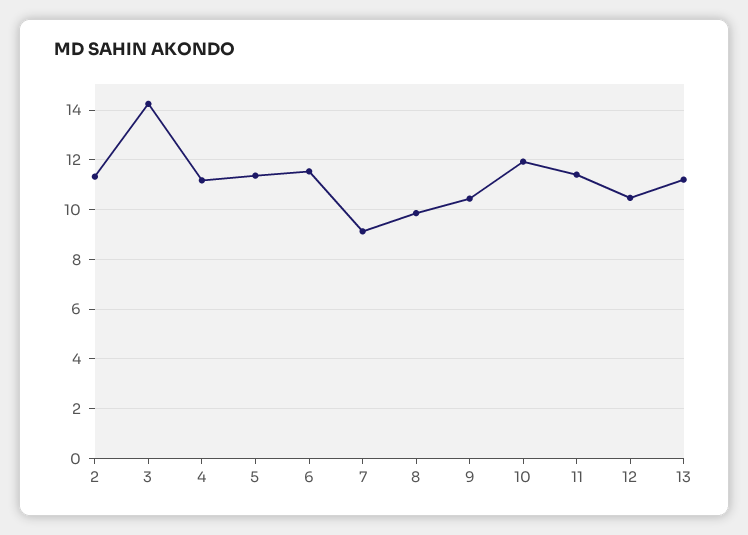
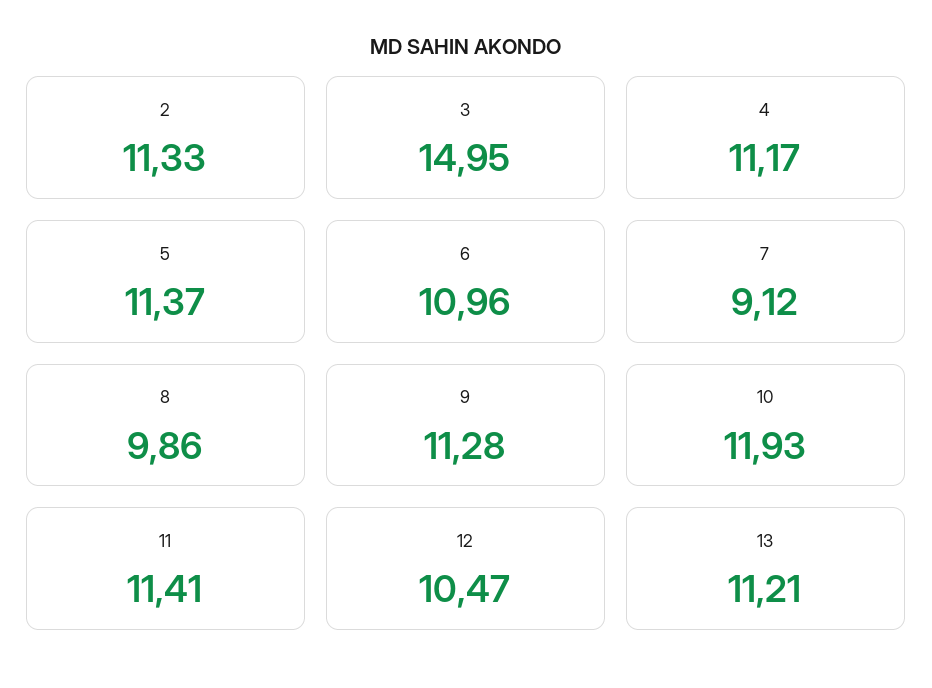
  {
    "2": 11.33,
-   "3": 14.25,
+   "3": 14.95,
    "4": 11.17,
    "5": 11.37,
-   "6": 11.5,
+   "6": 10.96,
    "7": 9.12,
    "8": 9.86,
-   "9": 10.5,
+   "9": 11.28,
    "10": 11.93,
    "11": 11.41,
    "12": 10.47,
    "13": 11.21
  }

